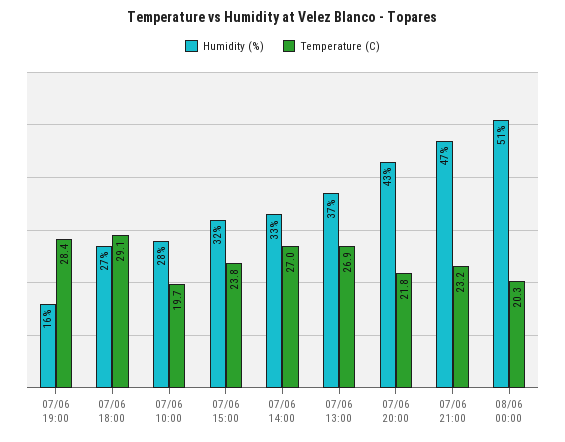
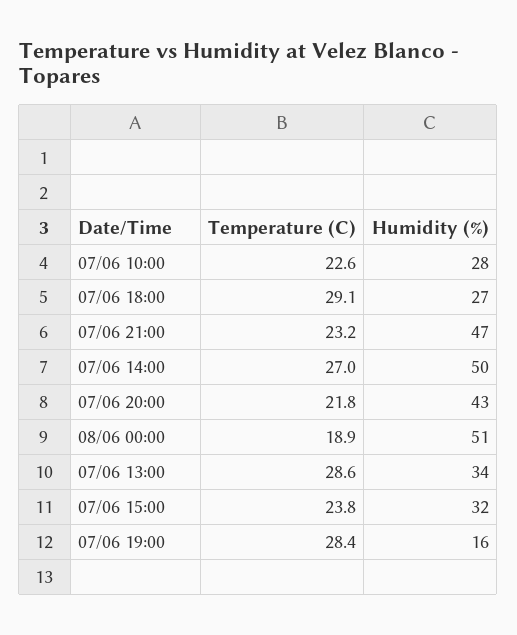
  {
    "Humidity (%)": {
      "07/06 19:00": 16,
      "07/06 18:00": 27,
      "07/06 10:00": 28,
      "07/06 15:00": 32,
-     "07/06 14:00": 33,
+     "07/06 14:00": 50,
-     "07/06 13:00": 37,
+     "07/06 13:00": 34,
      "07/06 20:00": 43,
      "07/06 21:00": 47,
      "08/06 00:00": 51
    },
    "Temperature (C)": {
      "07/06 19:00": 28.4,
      "07/06 18:00": 29.1,
-     "07/06 10:00": 19.7,
+     "07/06 10:00": 22.6,
      "07/06 15:00": 23.8,
      "07/06 14:00": 27,
-     "07/06 13:00": 26.9,
+     "07/06 13:00": 28.6,
      "07/06 20:00": 21.8,
      "07/06 21:00": 23.2,
-     "08/06 00:00": 20.3
+     "08/06 00:00": 18.9
    }
  }

